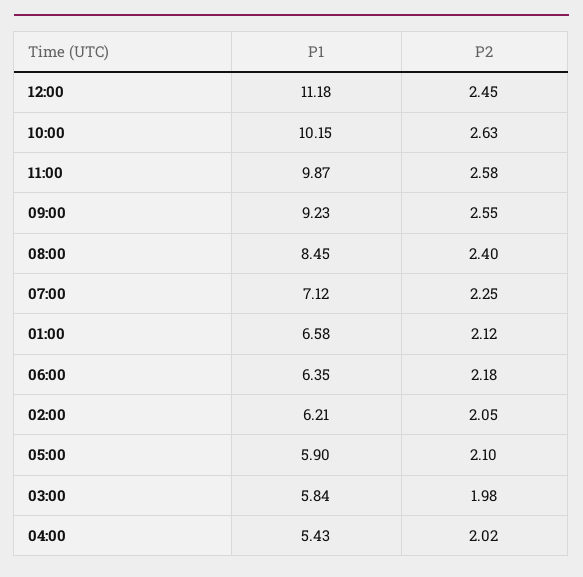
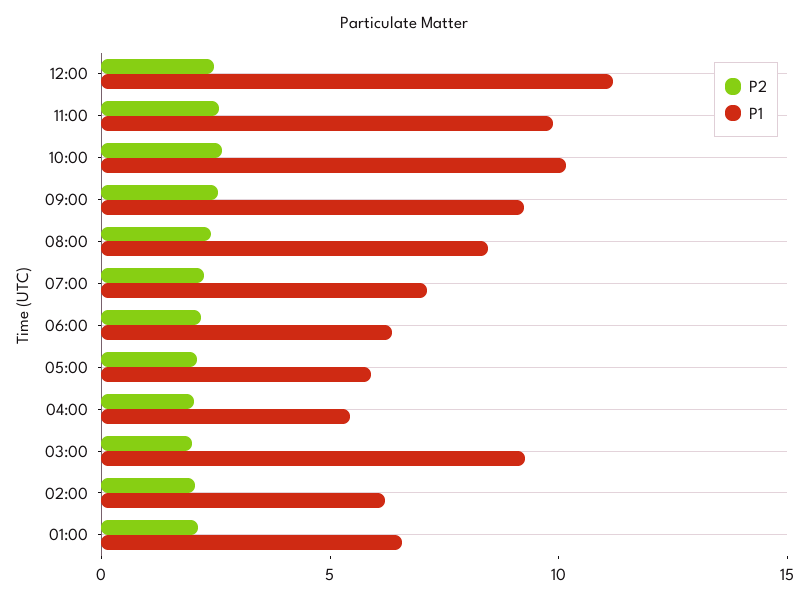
  {
    "P1": {
      "12:00": 11.18,
      "10:00": 10.15,
      "11:00": 9.87,
      "09:00": 9.23,
      "08:00": 8.45,
      "07:00": 7.12,
      "01:00": 6.58,
      "06:00": 6.35,
      "02:00": 6.21,
      "05:00": 5.9,
-     "03:00": 5.84,
+     "03:00": 9,
      "04:00": 5.43
    },
    "P2": {
      "12:00": 2.45,
      "10:00": 2.63,
      "11:00": 2.58,
      "09:00": 2.55,
      "08:00": 2.4,
      "07:00": 2.25,
      "01:00": 2.12,
      "06:00": 2.18,
      "02:00": 2.05,
      "05:00": 2.1,
      "03:00": 1.98,
      "04:00": 2.02
    }
  }

